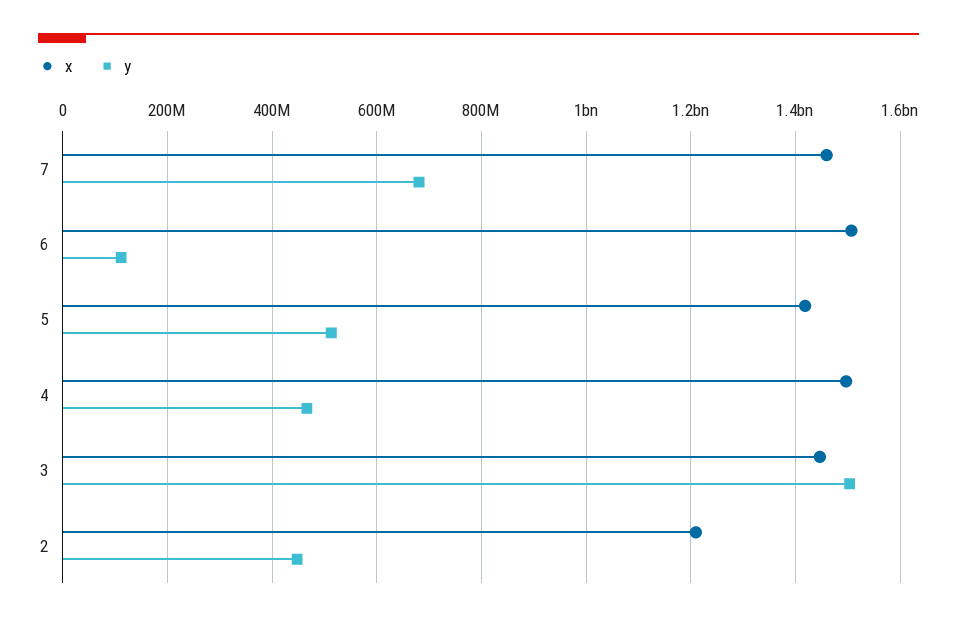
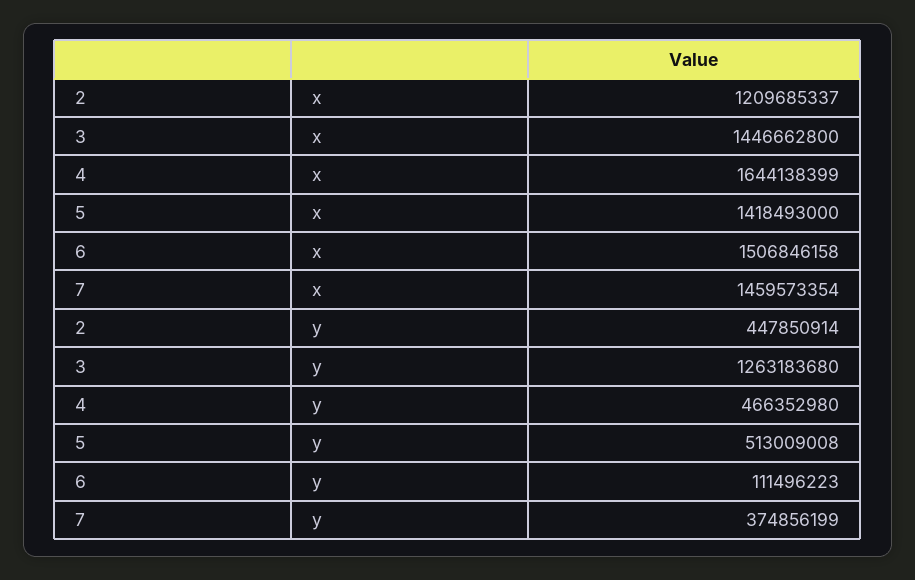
  {
    "x": {
      "7": 1459573354,
      "6": 1506846158,
      "5": 1418493000,
-     "4": 1500000000,
+     "4": 1644138399,
      "3": 1446662800,
      "2": 1209685337
    },
    "y": {
-     "7": 680000000,
+     "7": 374856199,
      "6": 111496223,
      "5": 513009008,
      "4": 466352980,
-     "3": 1500000000,
+     "3": 1263183680,
      "2": 447850914
    }
  }

